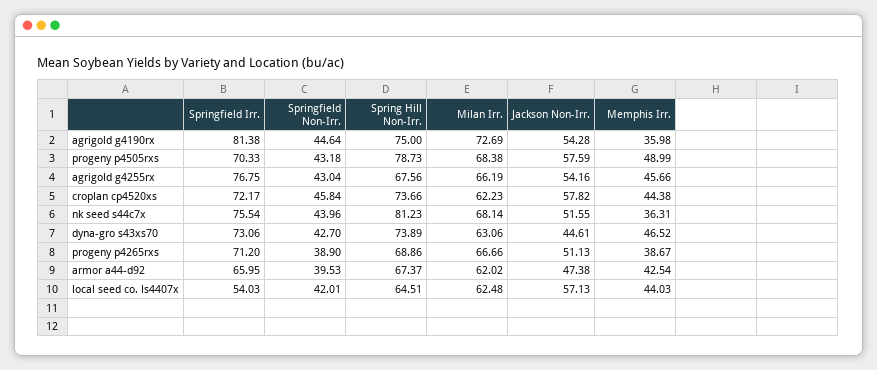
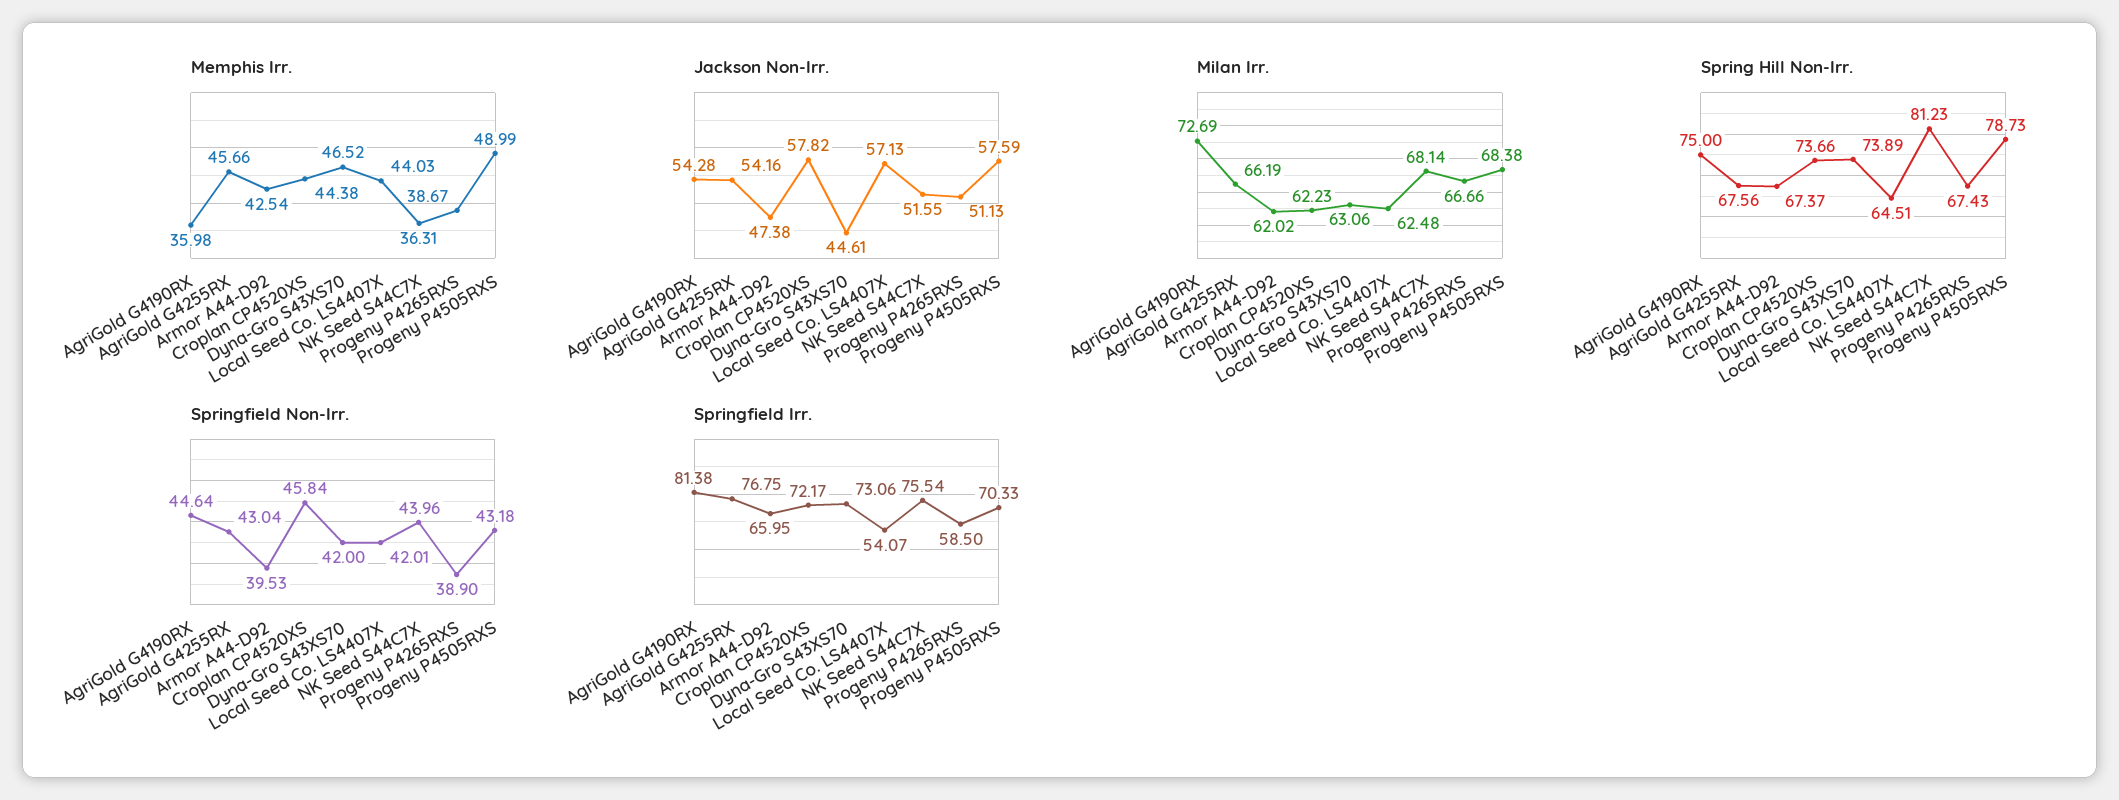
  {
    "Springfield Irr.": {
      "agrigold g4190rx": 81.38,
      "progeny p4505rxs": 70.33,
      "agrigold g4255rx": 76.75,
      "croplan cp4520xs": 72.17,
      "nk seed s44c7x": 75.54,
      "dyna-gro s43xs70": 73.06,
-     "progeny p4265rxs": 71.2,
+     "progeny p4265rxs": 58.5,
      "armor a44-d92": 65.95,
-     "local seed co. ls4407x": 54.03
+     "local seed co. ls4407x": 54.07
    },
    "Springfield Non-Irr.": {
      "agrigold g4190rx": 44.64,
      "progeny p4505rxs": 43.18,
      "agrigold g4255rx": 43.04,
      "croplan cp4520xs": 45.84,
      "nk seed s44c7x": 43.96,
-     "dyna-gro s43xs70": 42.7,
+     "dyna-gro s43xs70": 42,
      "progeny p4265rxs": 38.9,
      "armor a44-d92": 39.53,
      "local seed co. ls4407x": 42.01
    },
    "Spring Hill Non-Irr.": {
      "agrigold g4190rx": 75,
      "progeny p4505rxs": 78.73,
      "agrigold g4255rx": 67.56,
      "croplan cp4520xs": 73.66,
      "nk seed s44c7x": 81.23,
      "dyna-gro s43xs70": 73.89,
-     "progeny p4265rxs": 68.86,
+     "progeny p4265rxs": 67.43,
      "armor a44-d92": 67.37,
      "local seed co. ls4407x": 64.51
    },
    "Milan Irr.": {
      "agrigold g4190rx": 72.69,
      "progeny p4505rxs": 68.38,
      "agrigold g4255rx": 66.19,
      "croplan cp4520xs": 62.23,
      "nk seed s44c7x": 68.14,
      "dyna-gro s43xs70": 63.06,
      "progeny p4265rxs": 66.66,
      "armor a44-d92": 62.02,
      "local seed co. ls4407x": 62.48
    },
    "Jackson Non-Irr.": {
      "agrigold g4190rx": 54.28,
      "progeny p4505rxs": 57.59,
      "agrigold g4255rx": 54.16,
      "croplan cp4520xs": 57.82,
      "nk seed s44c7x": 51.55,
      "dyna-gro s43xs70": 44.61,
      "progeny p4265rxs": 51.13,
      "armor a44-d92": 47.38,
      "local seed co. ls4407x": 57.13
    },
    "Memphis Irr.": {
      "agrigold g4190rx": 35.98,
      "progeny p4505rxs": 48.99,
      "agrigold g4255rx": 45.66,
      "croplan cp4520xs": 44.38,
      "nk seed s44c7x": 36.31,
      "dyna-gro s43xs70": 46.52,
      "progeny p4265rxs": 38.67,
      "armor a44-d92": 42.54,
      "local seed co. ls4407x": 44.03
    }
  }

